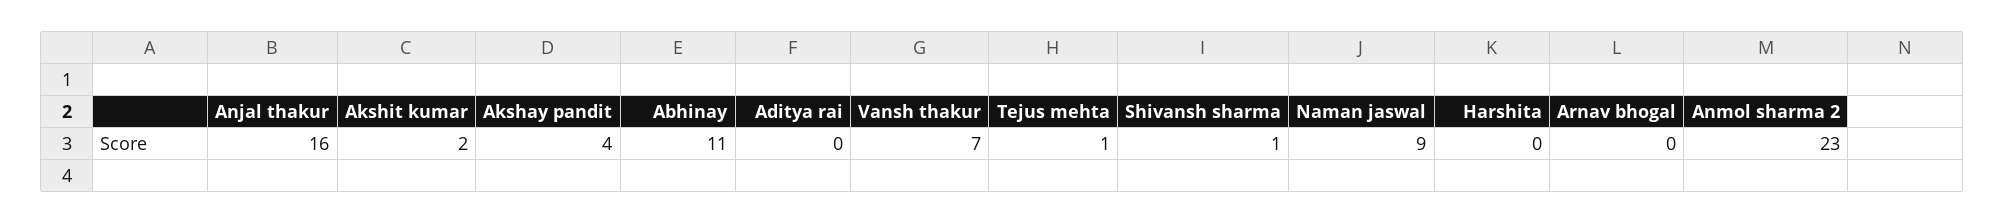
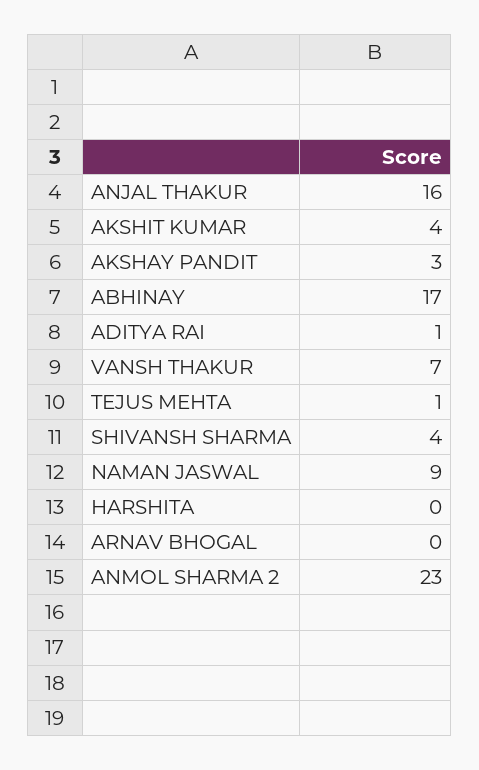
  {
    "Anjal thakur": 16,
-   "Akshit kumar": 2,
+   "Akshit kumar": 4,
-   "Akshay pandit": 4,
+   "Akshay pandit": 3,
-   "Abhinay": 11,
+   "Abhinay": 17,
-   "Aditya rai": 0,
+   "Aditya rai": 1,
    "Vansh thakur": 7,
    "Tejus mehta": 1,
-   "Shivansh sharma": 1,
+   "Shivansh sharma": 4,
    "Naman jaswal": 9,
    "Harshita": 0,
    "Arnav bhogal": 0,
    "Anmol sharma 2": 23
  }

